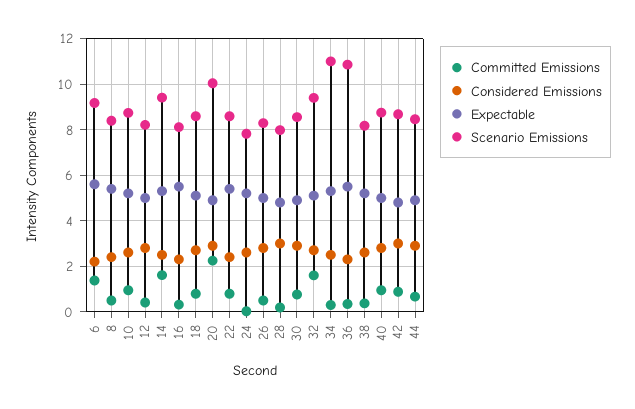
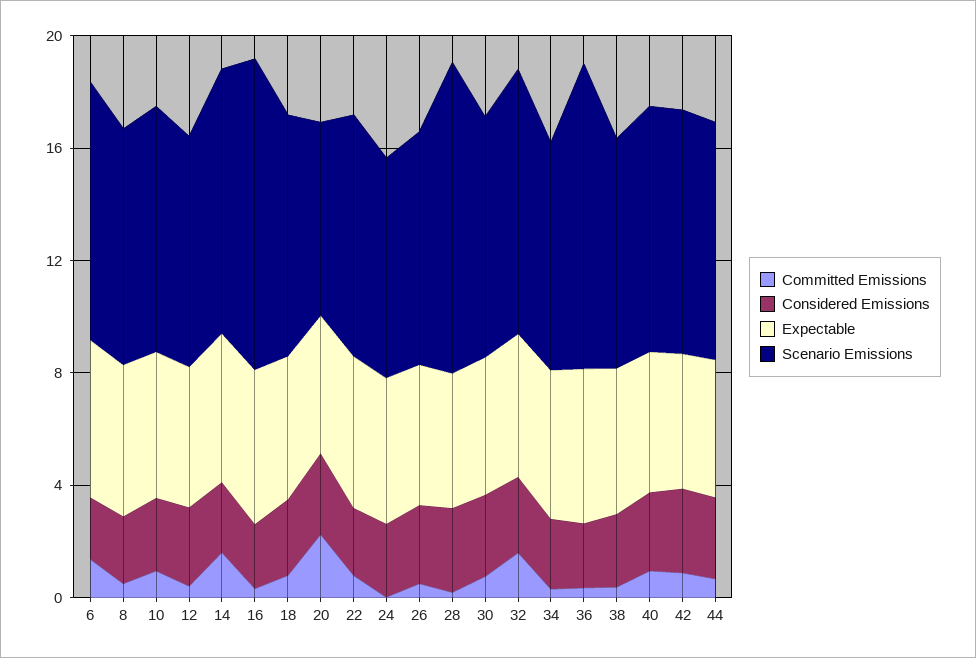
  {
    "Committed Emissions": {
      "6": 1.5,
      "8": 0.5,
      "10": 1,
      "12": 0.5,
      "14": 1.5,
      "16": 0.5,
      "18": 1,
      "20": 2,
      "22": 1,
      "24": 0,
      "26": 0.5,
      "28": 0,
      "30": 1,
      "32": 1.5,
      "34": 0.5,
      "36": 0.5,
      "38": 0.5,
      "40": 1,
      "42": 1,
      "44": 0.5
    },
    "Considered Emissions": {
      "6": 2,
      "8": 2.5,
      "10": 2.5,
      "12": 3,
      "14": 2.5,
      "16": 2.5,
      "18": 2.5,
      "20": 3,
      "22": 2.5,
      "24": 2.5,
      "26": 3,
      "28": 3,
      "30": 3,
      "32": 2.5,
      "34": 2.5,
      "36": 2.5,
      "38": 2.5,
      "40": 3,
      "42": 3,
      "44": 3
    },
    "Expectable": {
      "6": 5.5,
      "8": 5.5,
      "10": 5,
      "12": 5,
      "14": 5.5,
      "16": 5.5,
      "18": 5,
      "20": 5,
      "22": 5.5,
      "24": 5,
      "26": 5,
      "28": 5,
      "30": 5,
      "32": 5,
      "34": 5.5,
      "36": 5.5,
      "38": 5,
      "40": 5,
      "42": 5,
      "44": 5
    },
    "Scenario Emissions": {
      "6": 9,
      "8": 8.5,
      "10": 8.5,
      "12": 8,
      "14": 9.5,
-     "16": 8,
+     "16": 11,
      "18": 8.5,
-     "20": 10,
+     "20": 7,
      "22": 8.5,
      "24": 8,
      "26": 8.5,
-     "28": 8,
+     "28": 11,
      "30": 8.5,
      "32": 9.5,
-     "34": 11,
+     "34": 8,
      "36": 11,
      "38": 8,
      "40": 9,
      "42": 8.5,
      "44": 8.5
    }
  }

